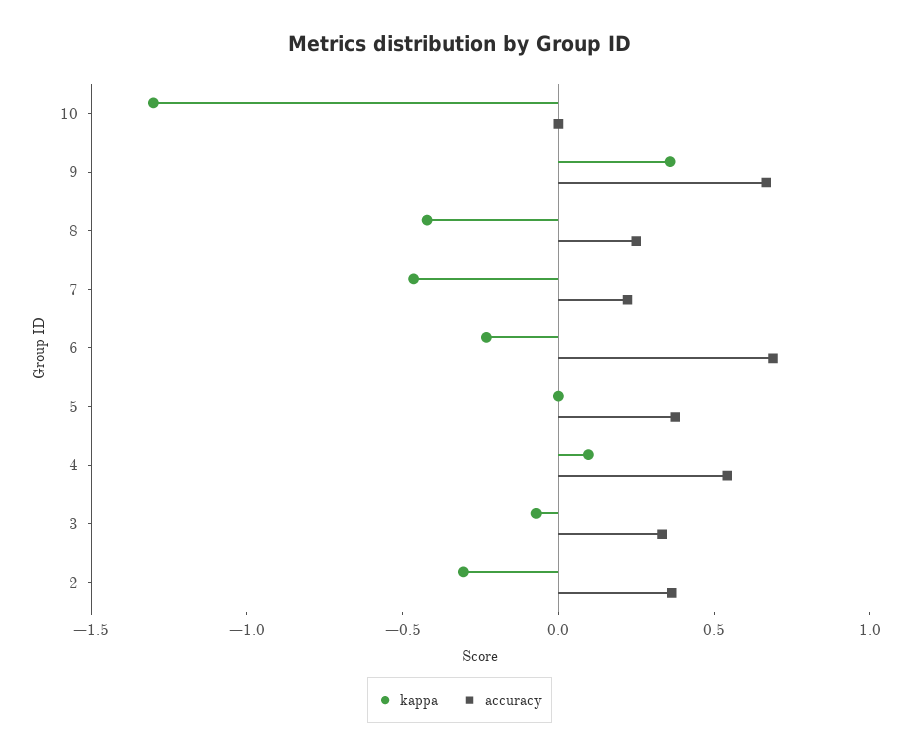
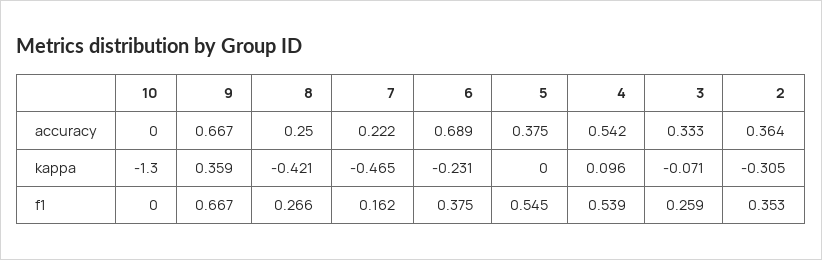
  {
    "kappa": {
      "10": -1.3,
      "9": 0.359,
      "8": -0.421,
      "7": -0.465,
      "6": -0.231,
      "5": 0,
      "4": 0.096,
      "3": -0.071,
      "2": -0.305
    },
    "accuracy": {
      "10": 0,
      "9": 0.667,
      "8": 0.25,
      "7": 0.222,
      "6": 0.689,
      "5": 0.375,
      "4": 0.542,
      "3": 0.333,
      "2": 0.364
-   }
+   },
+   "f1": {
+     "10": 0,
+     "9": 0.667,
+     "8": 0.266,
+     "7": 0.162,
+     "6": 0.375,
+     "5": 0.545,
+     "4": 0.539,
+     "3": 0.259,
+     "2": 0.353
+   }
  }

